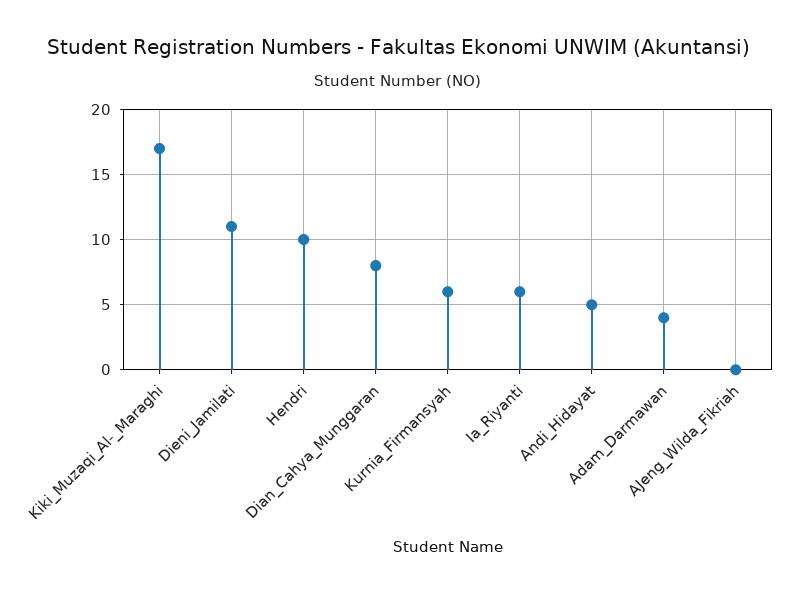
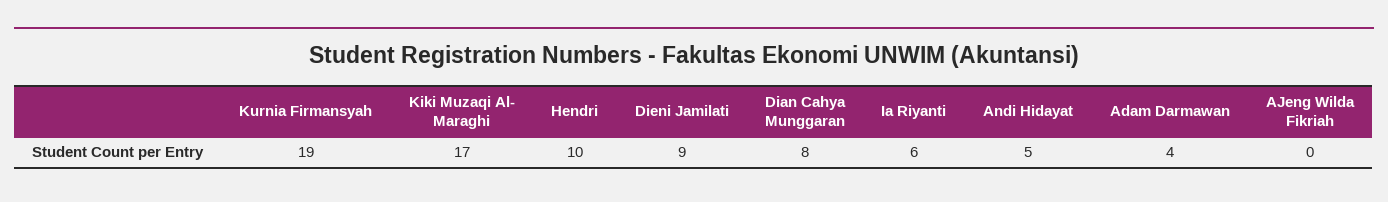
  {
    "Kiki_Muzaqi_Al-_Maraghi": 17,
-   "Dieni_Jamilati": 11,
+   "Dieni_Jamilati": 9,
    "Hendri": 10,
    "Dian_Cahya_Munggaran": 8,
-   "Kurnia_Firmansyah": 6,
+   "Kurnia_Firmansyah": 19,
    "Ia_Riyanti": 6,
    "Andi_Hidayat": 5,
    "Adam_Darmawan": 4,
    "AJeng_Wilda_Fikriah": 0
  }

